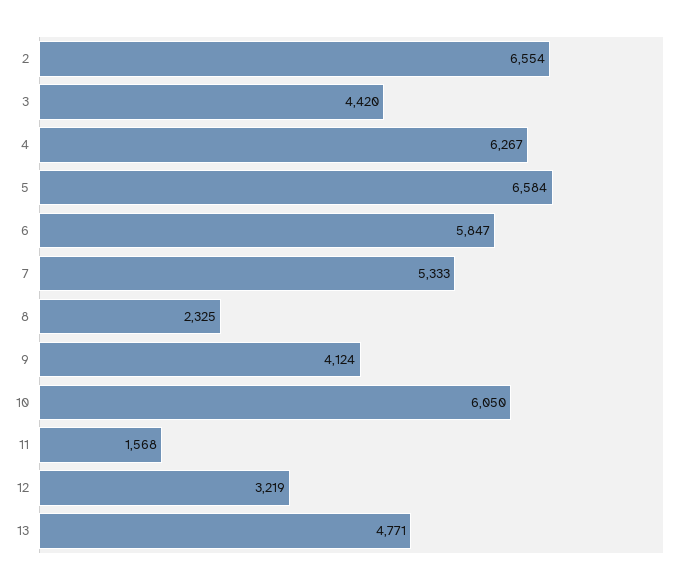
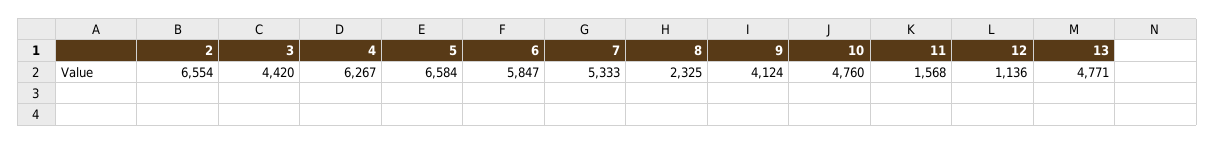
  {
    "2": 6554,
    "3": 4420,
    "4": 6267,
    "5": 6584,
    "6": 5847,
    "7": 5333,
    "8": 2325,
    "9": 4124,
-   "10": 6050,
+   "10": 4760,
    "11": 1568,
-   "12": 3219,
+   "12": 1136,
    "13": 4771
  }

